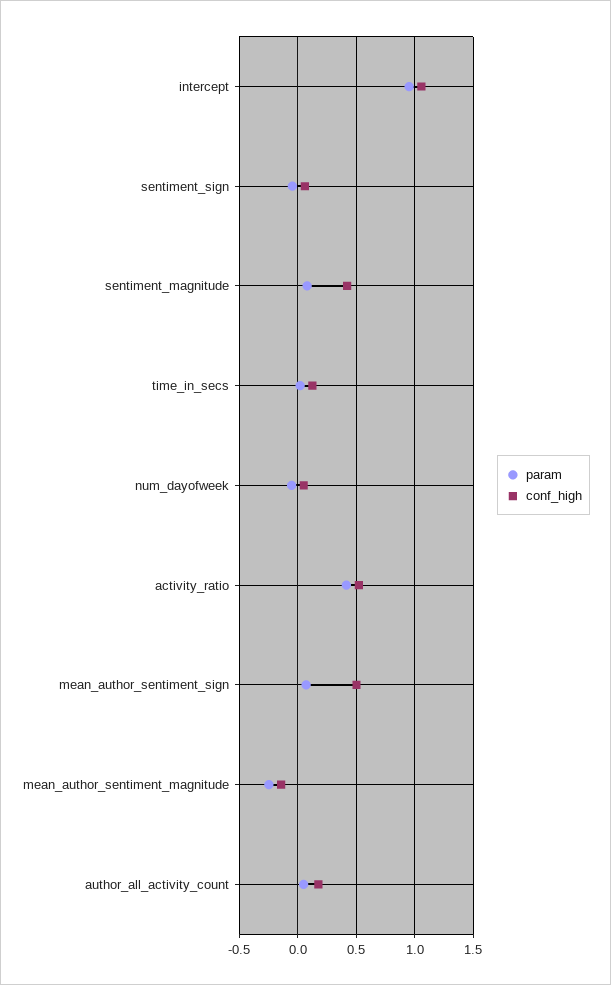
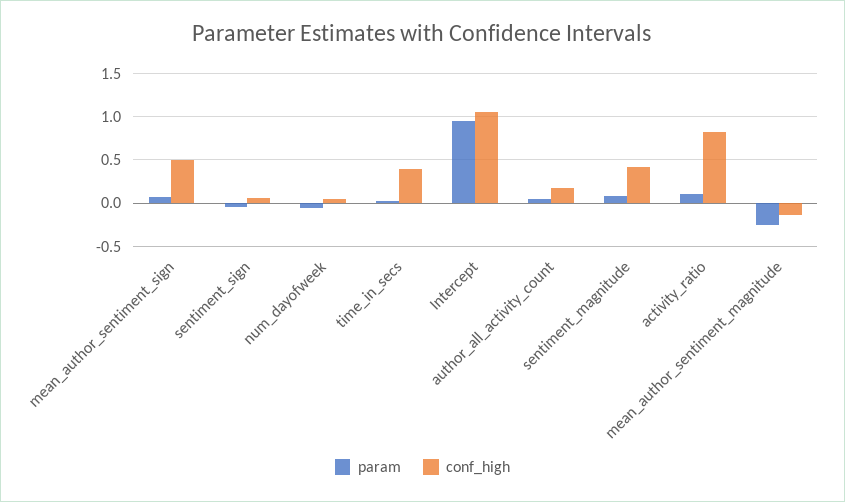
  {
    "param": {
      "intercept": 1,
      "sentiment_sign": 0,
      "sentiment_magnitude": 0.1,
      "time_in_secs": 0,
      "num_dayofweek": -0.1,
-     "activity_ratio": 0.4,
+     "activity_ratio": 0.1,
      "mean_author_sentiment_sign": 0.1,
      "mean_author_sentiment_magnitude": -0.2,
      "author_all_activity_count": 0.1
    },
    "conf_high": {
      "intercept": 1.1,
      "sentiment_sign": 0.1,
      "sentiment_magnitude": 0.4,
-     "time_in_secs": 0.1,
+     "time_in_secs": 0.4,
      "num_dayofweek": 0.1,
-     "activity_ratio": 0.5,
+     "activity_ratio": 0.8,
      "mean_author_sentiment_sign": 0.5,
      "mean_author_sentiment_magnitude": -0.1,
      "author_all_activity_count": 0.2
    }
  }

